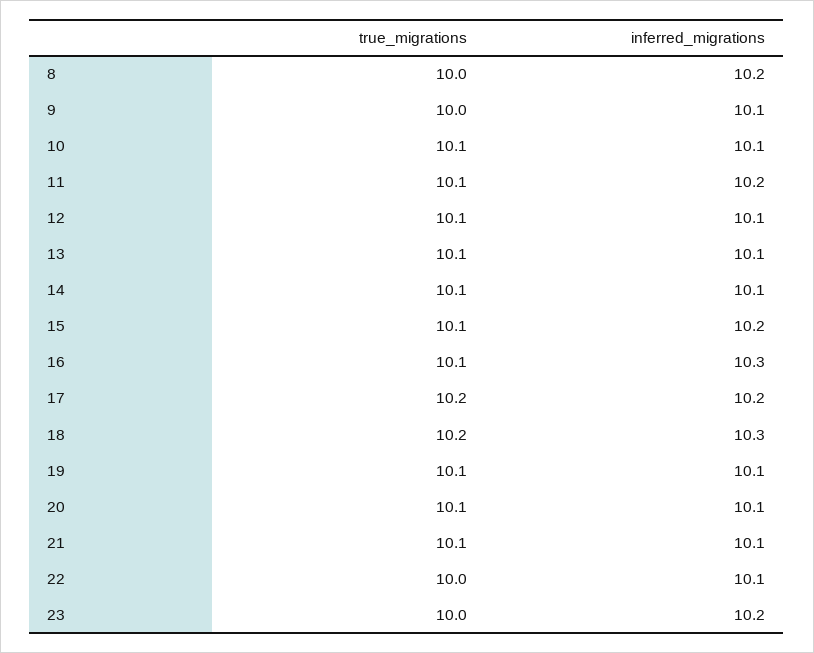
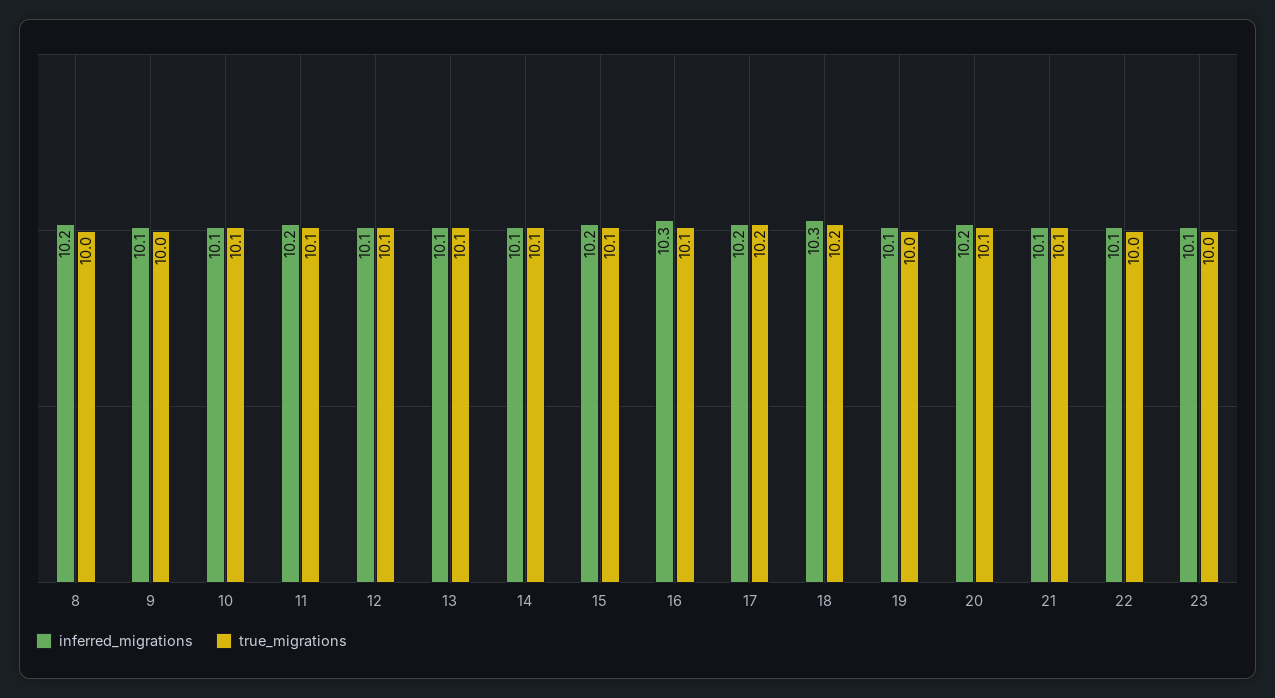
  {
    "true_migrations": {
      "8": 10,
      "9": 10,
      "10": 10.1,
      "11": 10.1,
      "12": 10.1,
      "13": 10.1,
      "14": 10.1,
      "15": 10.1,
      "16": 10.1,
      "17": 10.2,
      "18": 10.2,
-     "19": 10.1,
+     "19": 10,
      "20": 10.1,
      "21": 10.1,
      "22": 10,
      "23": 10
    },
    "inferred_migrations": {
      "8": 10.2,
      "9": 10.1,
      "10": 10.1,
      "11": 10.2,
      "12": 10.1,
      "13": 10.1,
      "14": 10.1,
      "15": 10.2,
      "16": 10.3,
      "17": 10.2,
      "18": 10.3,
      "19": 10.1,
-     "20": 10.1,
+     "20": 10.2,
      "21": 10.1,
      "22": 10.1,
-     "23": 10.2
+     "23": 10.1
    }
  }

